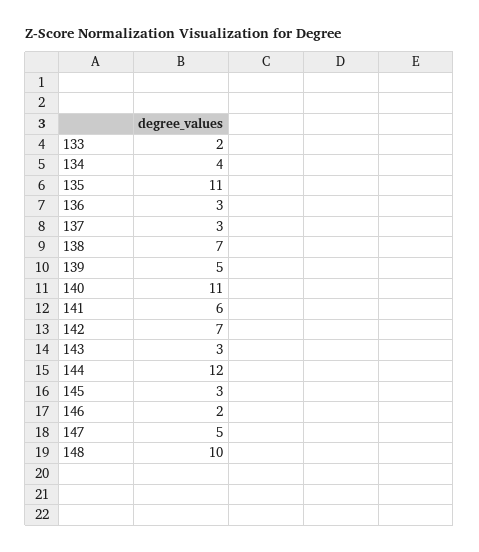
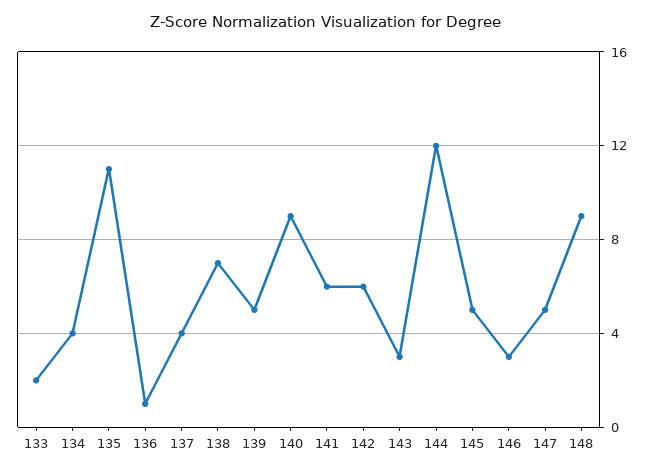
  {
    "133": 2,
    "134": 4,
    "135": 11,
-   "136": 3,
+   "136": 1,
-   "137": 3,
+   "137": 4,
    "138": 7,
    "139": 5,
-   "140": 11,
+   "140": 9,
    "141": 6,
-   "142": 7,
+   "142": 6,
    "143": 3,
    "144": 12,
-   "145": 3,
+   "145": 5,
-   "146": 2,
+   "146": 3,
    "147": 5,
-   "148": 10
+   "148": 9
  }

